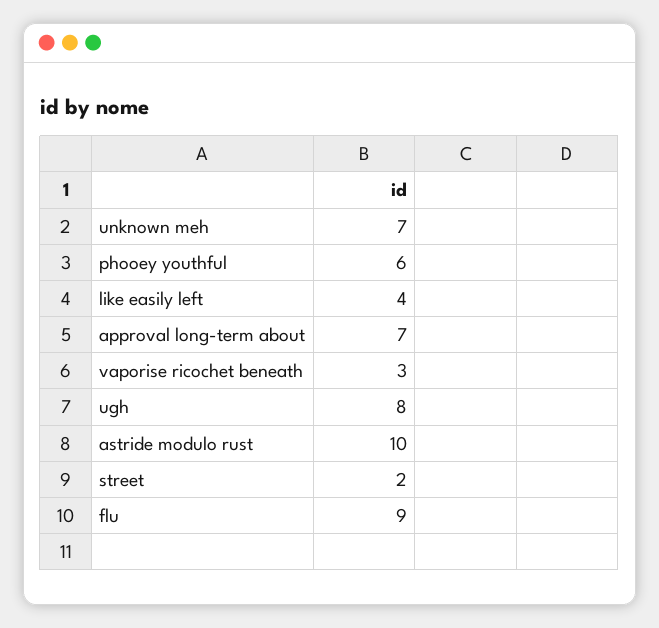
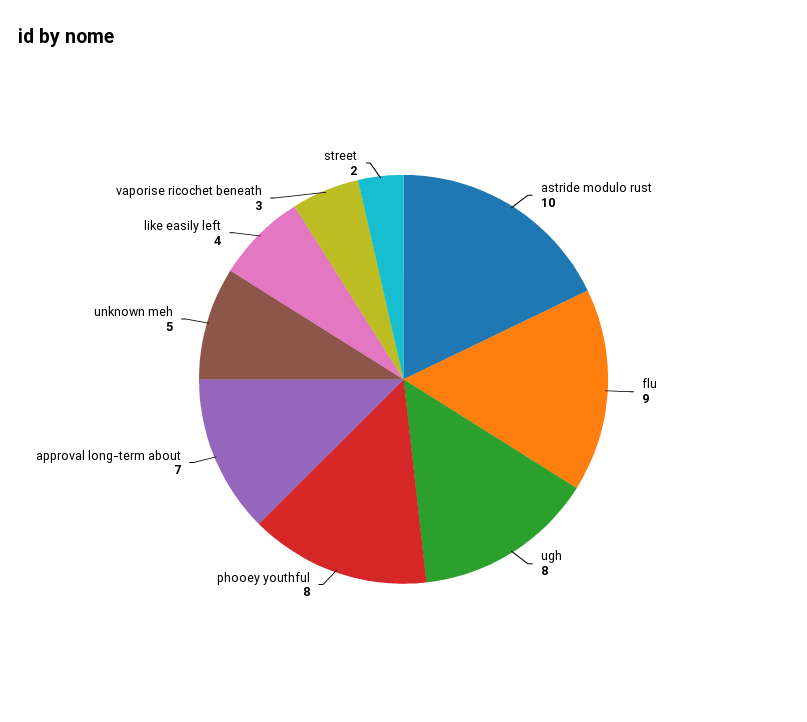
  {
-   "unknown meh": 7,
+   "unknown meh": 5,
-   "phooey youthful": 6,
+   "phooey youthful": 8,
    "like easily left": 4,
    "approval long-term about": 7,
    "vaporise ricochet beneath": 3,
    "ugh": 8,
    "astride modulo rust": 10,
    "street": 2,
    "flu": 9
  }

